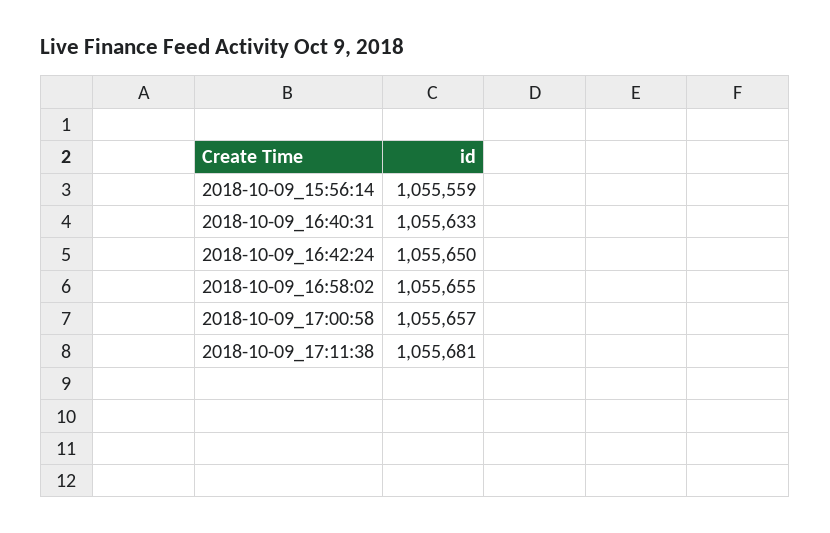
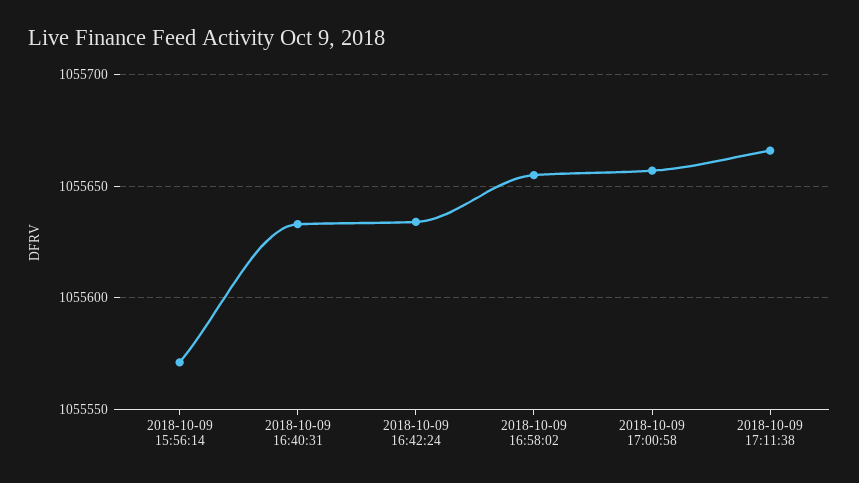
  {
-   "2018-10-09_15:56:14": 1055559,
+   "2018-10-09_15:56:14": 1055570,
    "2018-10-09_16:40:31": 1055633,
-   "2018-10-09_16:42:24": 1055650,
+   "2018-10-09_16:42:24": 1055635,
    "2018-10-09_16:58:02": 1055655,
    "2018-10-09_17:00:58": 1055657,
-   "2018-10-09_17:11:38": 1055681
+   "2018-10-09_17:11:38": 1055665
  }

